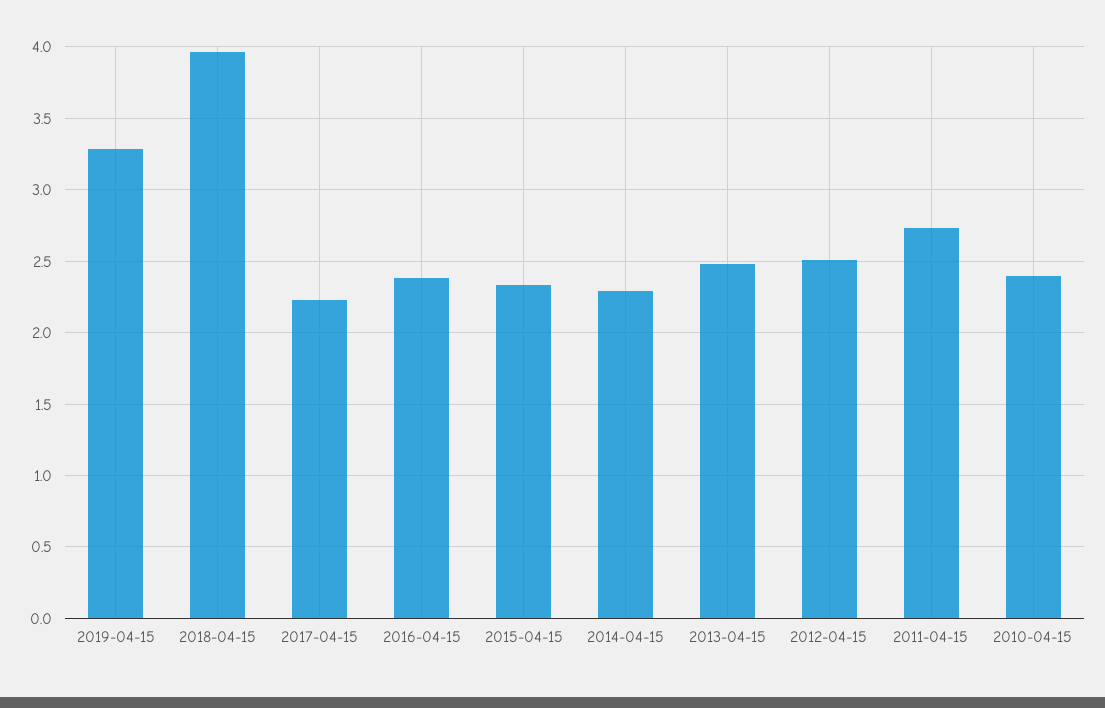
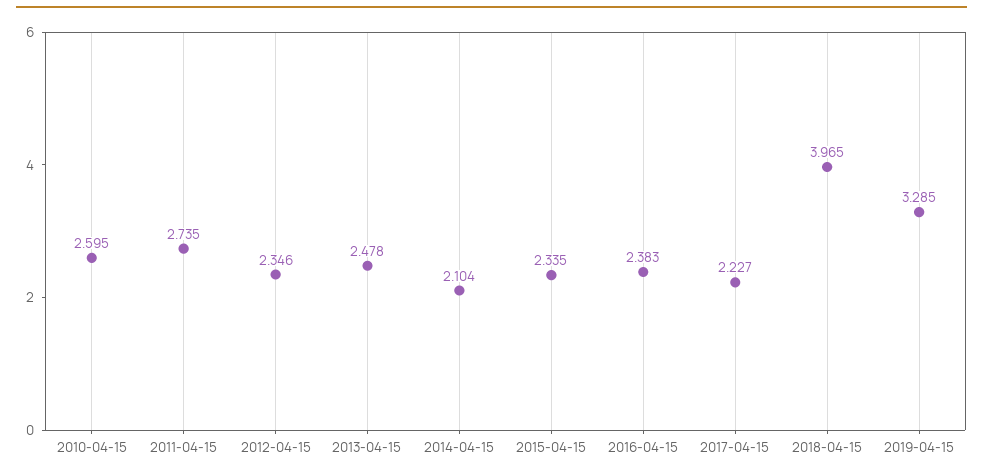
  {
    "2019-04-15": 3.285,
    "2018-04-15": 3.965,
    "2017-04-15": 2.227,
    "2016-04-15": 2.383,
    "2015-04-15": 2.335,
-   "2014-04-15": 2.3,
+   "2014-04-15": 2.104,
    "2013-04-15": 2.478,
-   "2012-04-15": 2.5,
+   "2012-04-15": 2.346,
    "2011-04-15": 2.735,
-   "2010-04-15": 2.4
+   "2010-04-15": 2.595
  }

